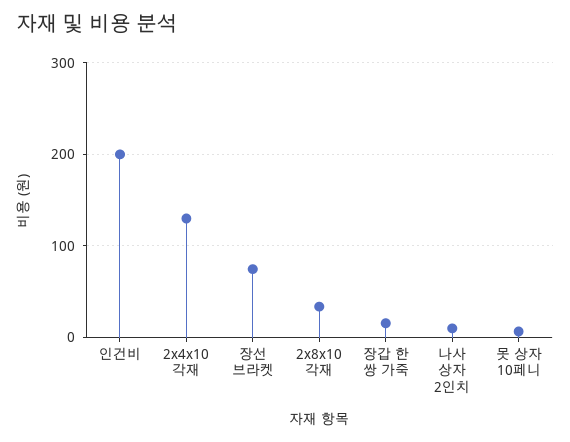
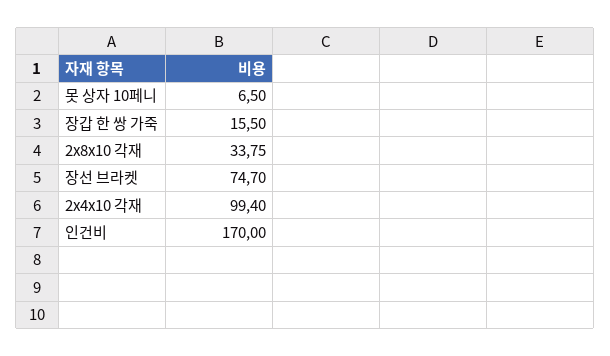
  {
-   "인건비": 200,
+   "인건비": 170,
-   "2x4x10 각재": 130,
+   "2x4x10 각재": 99.4,
    "장선 브라켓": 74.7,
    "2x8x10 각재": 33.75,
    "장갑 한 쌍 가죽": 15.5,
-   "나사 상자 2인치": 10,
    "못 상자 10페니": 6.5
  }

